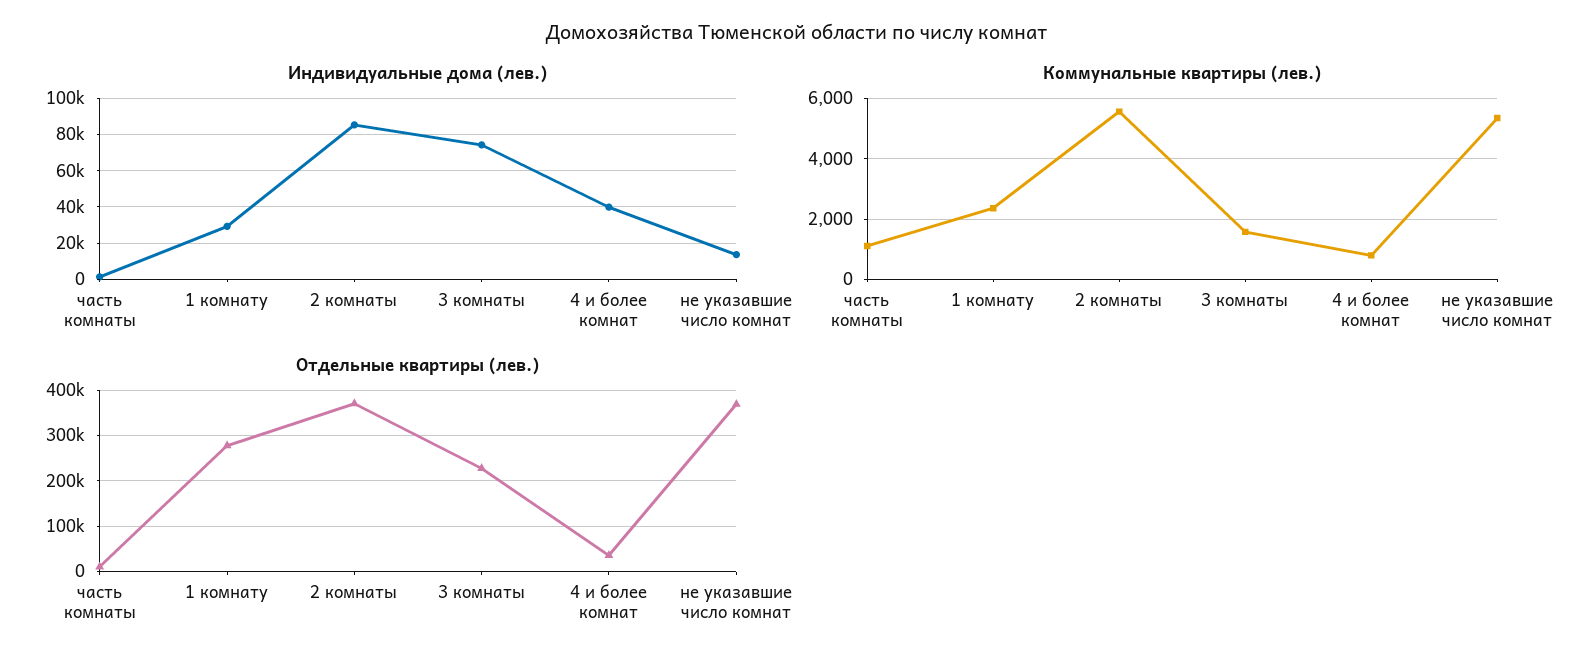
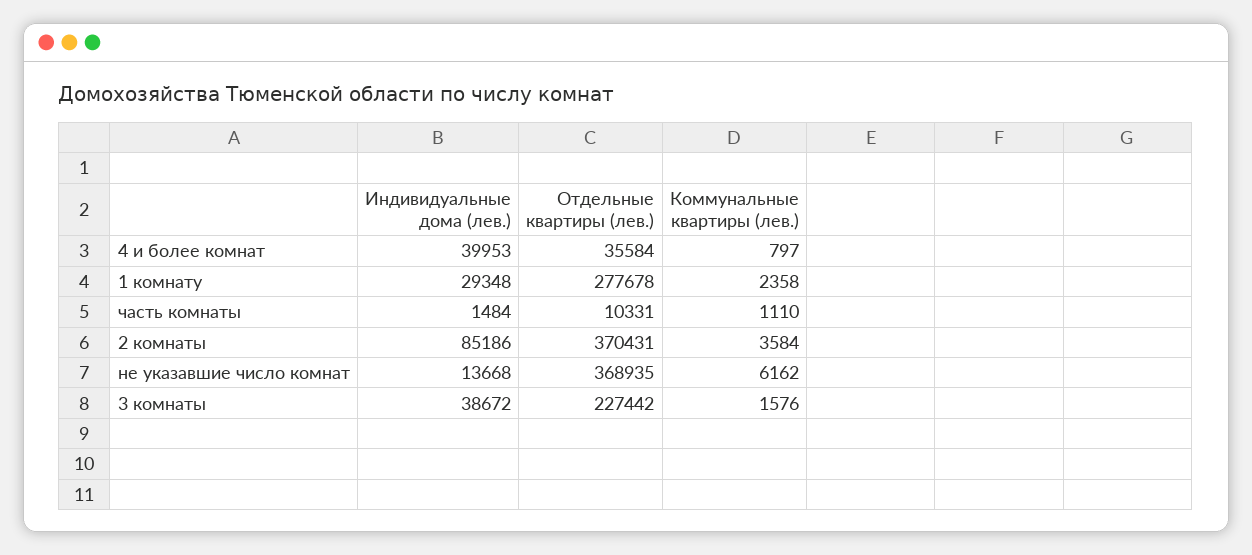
  {
    "Индивидуальные дома (лев.)": {
      "часть комнаты": 1484,
      "1 комнату": 29348,
      "2 комнаты": 85186,
-     "3 комнаты": 75000,
+     "3 комнаты": 38672,
      "4 и более комнат": 39953,
      "не указавшие число комнат": 13668
    },
    "Коммунальные квартиры (лев.)": {
      "часть комнаты": 1110,
      "1 комнату": 2358,
-     "2 комнаты": 5600,
+     "2 комнаты": 3584,
      "3 комнаты": 1576,
      "4 и более комнат": 797,
-     "не указавшие число комнат": 5400
+     "не указавшие число комнат": 6162
    },
    "Отдельные квартиры (лев.)": {
      "часть комнаты": 10331,
      "1 комнату": 277678,
      "2 комнаты": 370431,
      "3 комнаты": 227442,
      "4 и более комнат": 35584,
      "не указавшие число комнат": 368935
    }
  }

